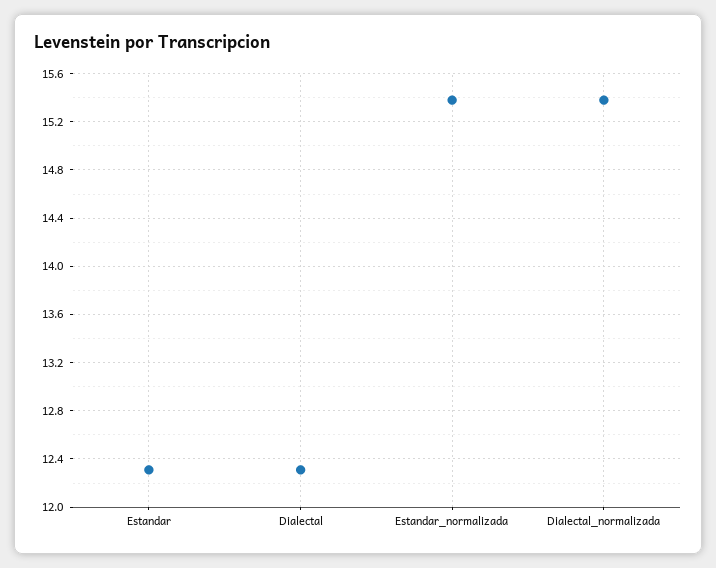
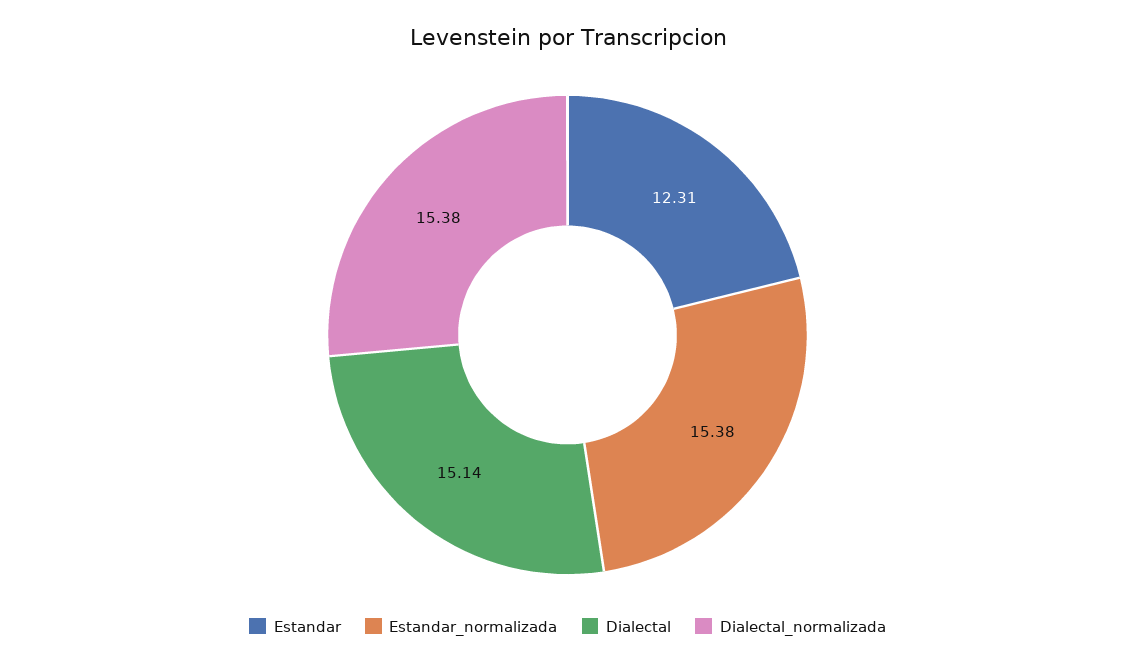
  {
    "Estandar": 12.31,
-   "Dialectal": 12.3,
+   "Dialectal": 15.14,
    "Estandar_normalizada": 15.38,
    "Dialectal_normalizada": 15.38
  }

